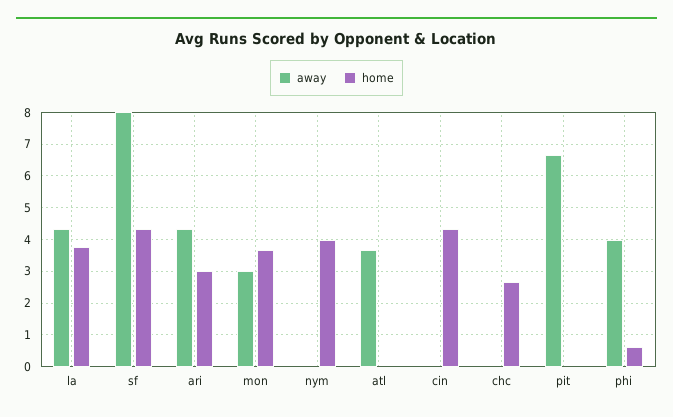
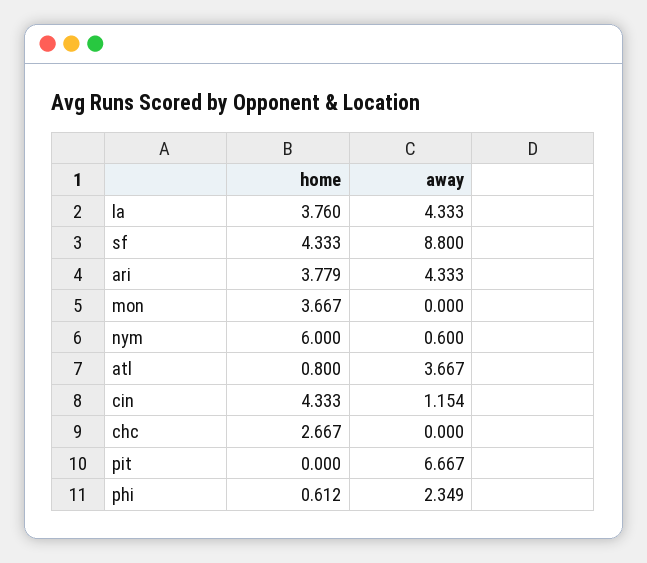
  {
    "away": {
      "la": 4.333,
-     "sf": 8,
+     "sf": 8.8,
      "ari": 4.333,
-     "mon": 3,
+     "mon": 0,
-     "nym": 0,
+     "nym": 0.6,
      "atl": 3.667,
-     "cin": 0,
+     "cin": 1.154,
      "chc": 0,
      "pit": 6.667,
-     "phi": 4
+     "phi": 2.349
    },
    "home": {
      "la": 3.76,
      "sf": 4.333,
-     "ari": 3,
+     "ari": 3.779,
      "mon": 3.667,
-     "nym": 4,
+     "nym": 6,
-     "atl": 0,
+     "atl": 0.8,
      "cin": 4.333,
      "chc": 2.667,
      "pit": 0,
      "phi": 0.612
    }
  }

